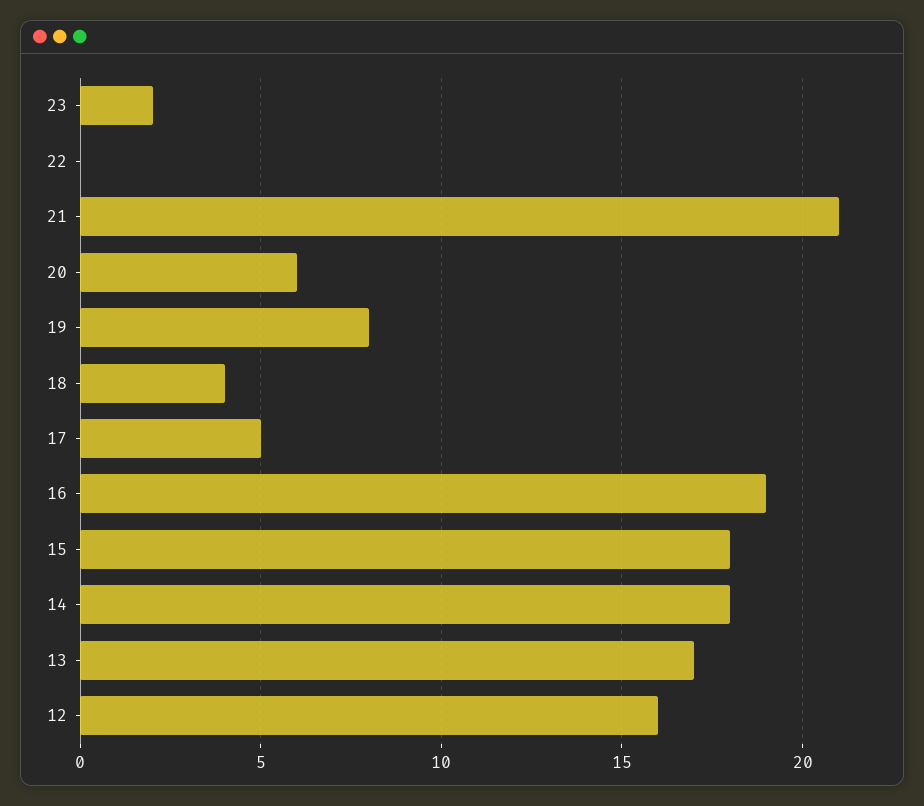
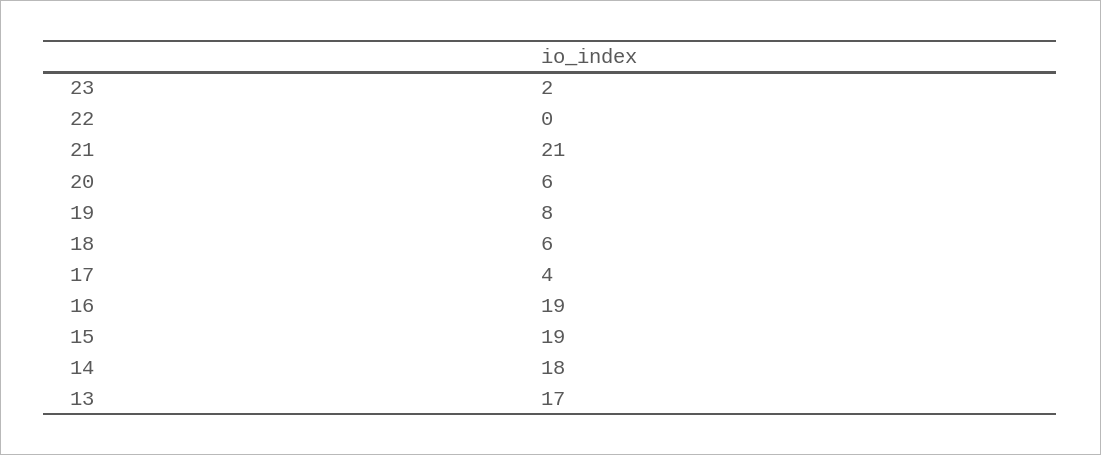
  {
    "23": 2,
    "22": 0,
    "21": 21,
    "20": 6,
    "19": 8,
-   "18": 4,
+   "18": 6,
-   "17": 5,
+   "17": 4,
    "16": 19,
-   "15": 18,
+   "15": 19,
    "14": 18,
-   "13": 17,
+   "13": 17
-   "12": 16
  }

